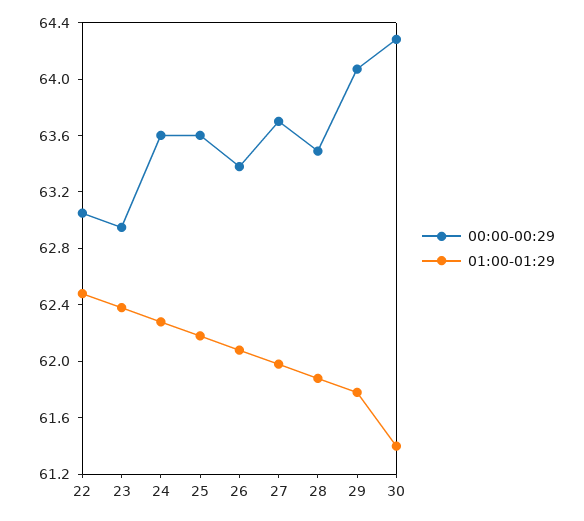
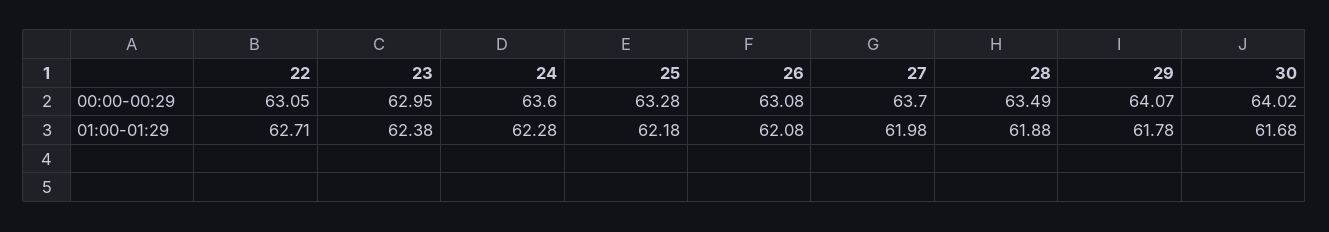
  {
    "00:00-00:29": {
      "22": 63.05,
      "23": 62.95,
      "24": 63.6,
-     "25": 63.6,
+     "25": 63.28,
-     "26": 63.4,
+     "26": 63.08,
      "27": 63.7,
      "28": 63.49,
      "29": 64.07,
-     "30": 64.3
+     "30": 64.02
    },
    "01:00-01:29": {
-     "22": 62.5,
+     "22": 62.71,
      "23": 62.38,
      "24": 62.28,
      "25": 62.18,
      "26": 62.08,
      "27": 61.98,
      "28": 61.88,
      "29": 61.78,
-     "30": 61.4
+     "30": 61.68
    }
  }

